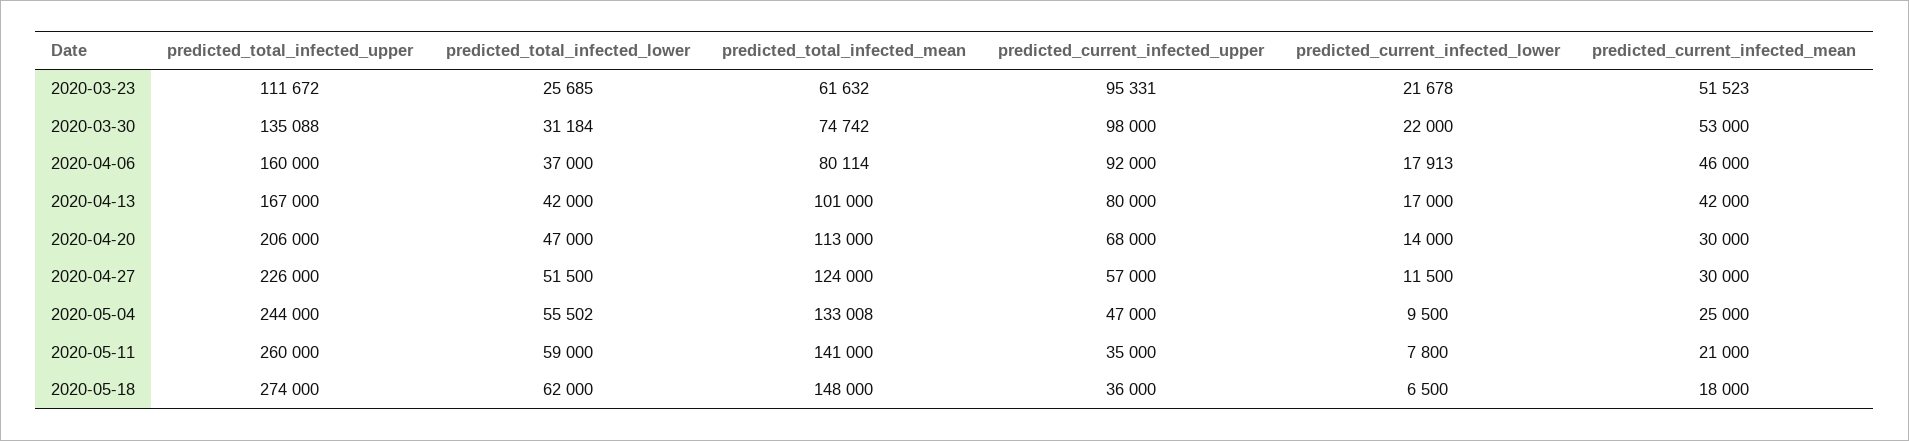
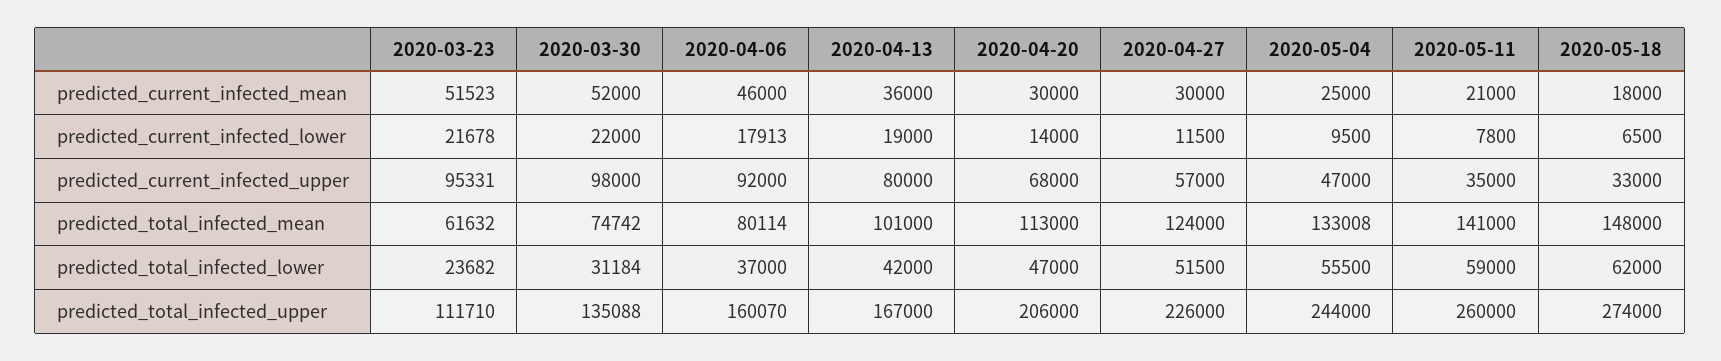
  {
    "predicted_total_infected_upper": {
-     "2020-03-23": 111672,
+     "2020-03-23": 111710,
      "2020-03-30": 135088,
-     "2020-04-06": 160000,
+     "2020-04-06": 160070,
      "2020-04-13": 167000,
      "2020-04-20": 206000,
      "2020-04-27": 226000,
      "2020-05-04": 244000,
      "2020-05-11": 260000,
      "2020-05-18": 274000
    },
    "predicted_total_infected_lower": {
-     "2020-03-23": 25685,
+     "2020-03-23": 23682,
      "2020-03-30": 31184,
      "2020-04-06": 37000,
      "2020-04-13": 42000,
      "2020-04-20": 47000,
      "2020-04-27": 51500,
-     "2020-05-04": 55502,
+     "2020-05-04": 55500,
      "2020-05-11": 59000,
      "2020-05-18": 62000
    },
    "predicted_total_infected_mean": {
      "2020-03-23": 61632,
      "2020-03-30": 74742,
      "2020-04-06": 80114,
      "2020-04-13": 101000,
      "2020-04-20": 113000,
      "2020-04-27": 124000,
      "2020-05-04": 133008,
      "2020-05-11": 141000,
      "2020-05-18": 148000
    },
    "predicted_current_infected_upper": {
      "2020-03-23": 95331,
      "2020-03-30": 98000,
      "2020-04-06": 92000,
      "2020-04-13": 80000,
      "2020-04-20": 68000,
      "2020-04-27": 57000,
      "2020-05-04": 47000,
      "2020-05-11": 35000,
-     "2020-05-18": 36000
+     "2020-05-18": 33000
    },
    "predicted_current_infected_lower": {
      "2020-03-23": 21678,
      "2020-03-30": 22000,
      "2020-04-06": 17913,
-     "2020-04-13": 17000,
+     "2020-04-13": 19000,
      "2020-04-20": 14000,
      "2020-04-27": 11500,
      "2020-05-04": 9500,
      "2020-05-11": 7800,
      "2020-05-18": 6500
    },
    "predicted_current_infected_mean": {
      "2020-03-23": 51523,
-     "2020-03-30": 53000,
+     "2020-03-30": 52000,
      "2020-04-06": 46000,
-     "2020-04-13": 42000,
+     "2020-04-13": 36000,
      "2020-04-20": 30000,
      "2020-04-27": 30000,
      "2020-05-04": 25000,
      "2020-05-11": 21000,
      "2020-05-18": 18000
    }
  }

